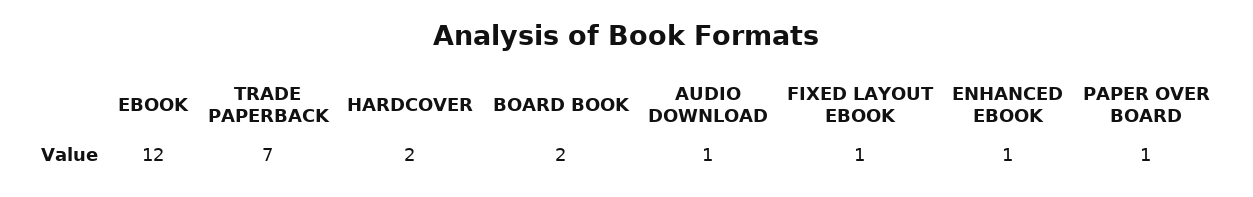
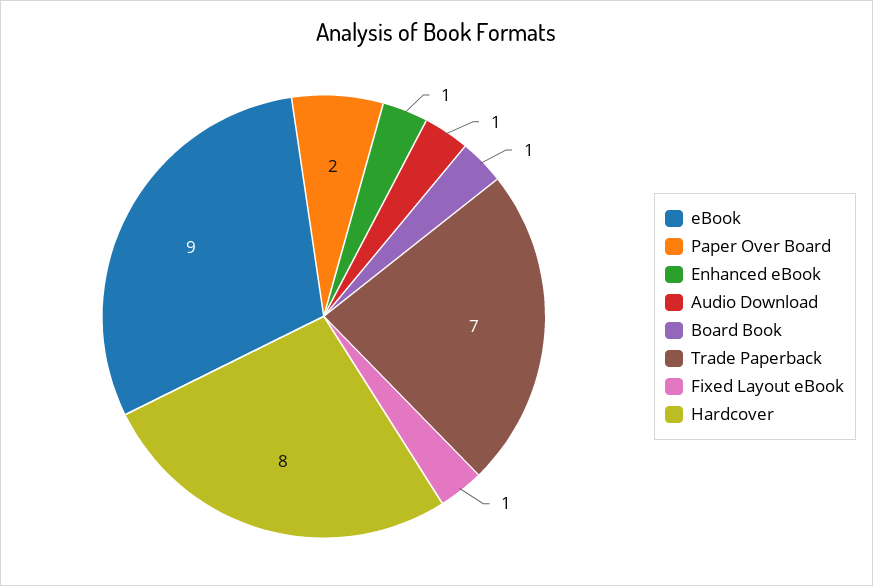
  {
-   "EBOOK": 12,
+   "EBOOK": 9,
    "TRADE PAPERBACK": 7,
-   "HARDCOVER": 2,
+   "HARDCOVER": 8,
-   "BOARD BOOK": 2,
+   "BOARD BOOK": 1,
    "AUDIO DOWNLOAD": 1,
    "FIXED LAYOUT EBOOK": 1,
    "ENHANCED EBOOK": 1,
-   "PAPER OVER BOARD": 1
+   "PAPER OVER BOARD": 2
  }

